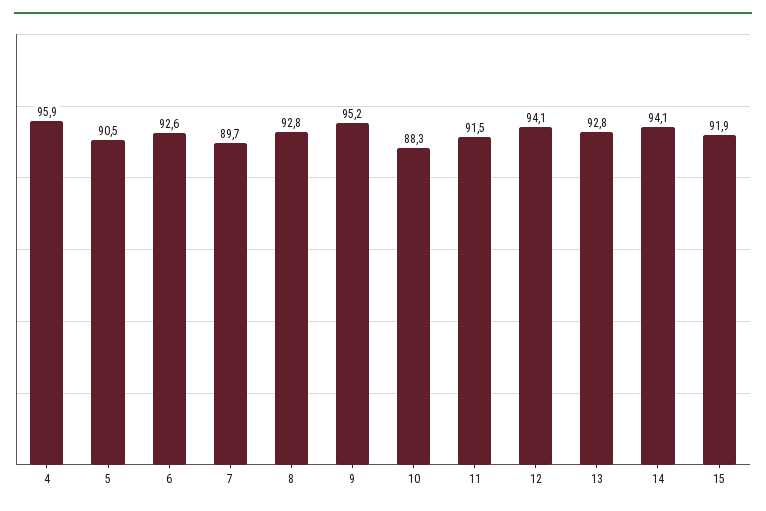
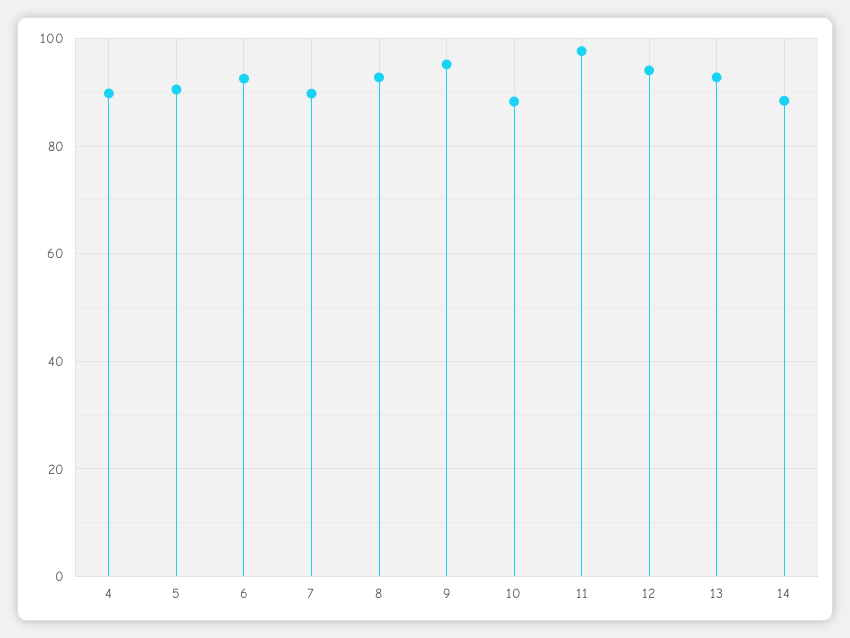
  {
-   "4": 95.9,
+   "4": 90,
    "5": 90.5,
    "6": 92.6,
    "7": 89.7,
    "8": 92.8,
    "9": 95.2,
    "10": 88.3,
-   "11": 91.5,
+   "11": 98,
    "12": 94.1,
    "13": 92.8,
-   "14": 94.1,
+   "14": 88
-   "15": 91.9
  }

